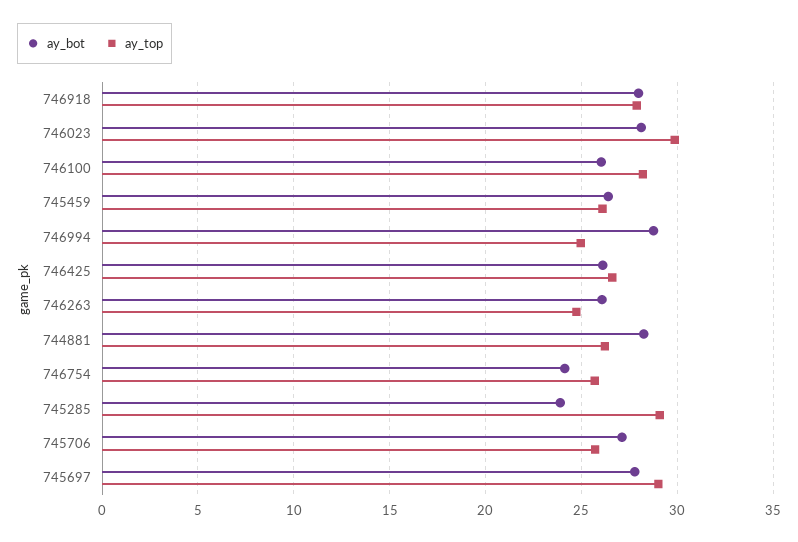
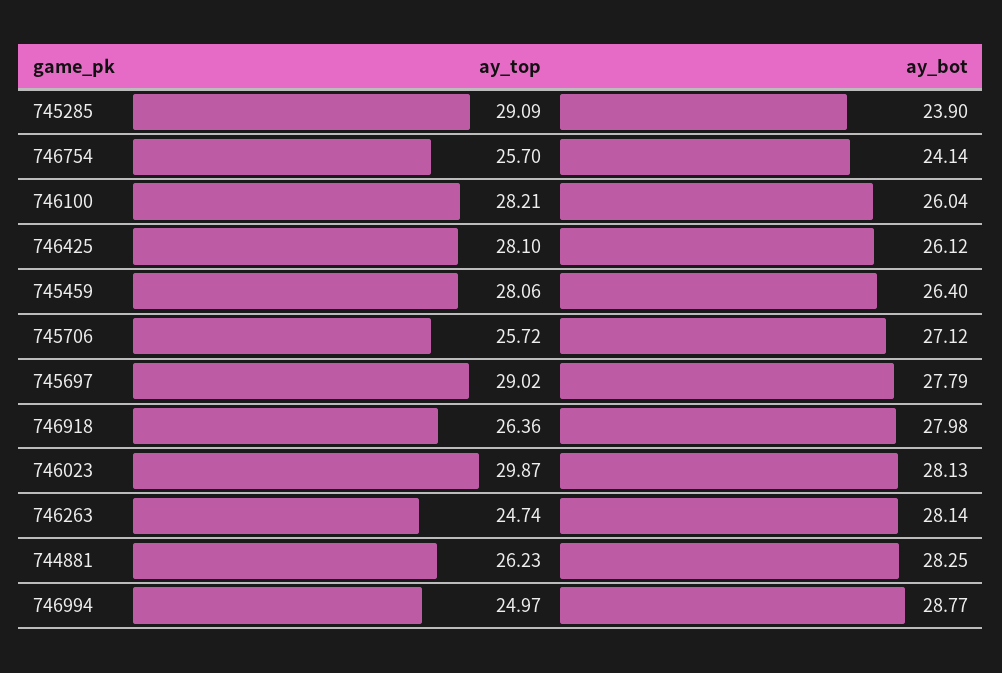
  {
    "ay_bot": {
      "746918": 27.98,
      "746023": 28.13,
      "746100": 26.04,
      "745459": 26.4,
      "746994": 28.77,
      "746425": 26.12,
-     "746263": 26,
+     "746263": 28.14,
      "744881": 28.25,
      "746754": 24.14,
      "745285": 23.9,
      "745706": 27.12,
      "745697": 27.79
    },
    "ay_top": {
-     "746918": 28,
+     "746918": 26.36,
      "746023": 29.87,
      "746100": 28.21,
-     "745459": 26,
+     "745459": 28.06,
      "746994": 24.97,
-     "746425": 26.5,
+     "746425": 28.1,
      "746263": 24.74,
      "744881": 26.23,
      "746754": 25.7,
      "745285": 29.09,
      "745706": 25.72,
      "745697": 29.02
    }
  }

